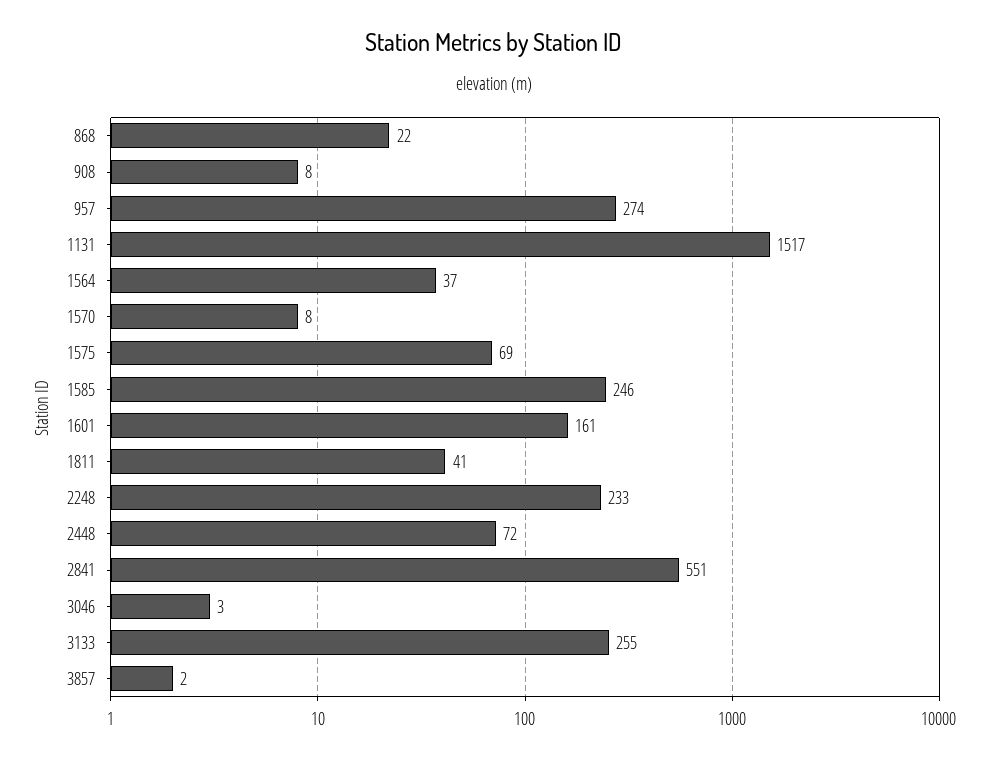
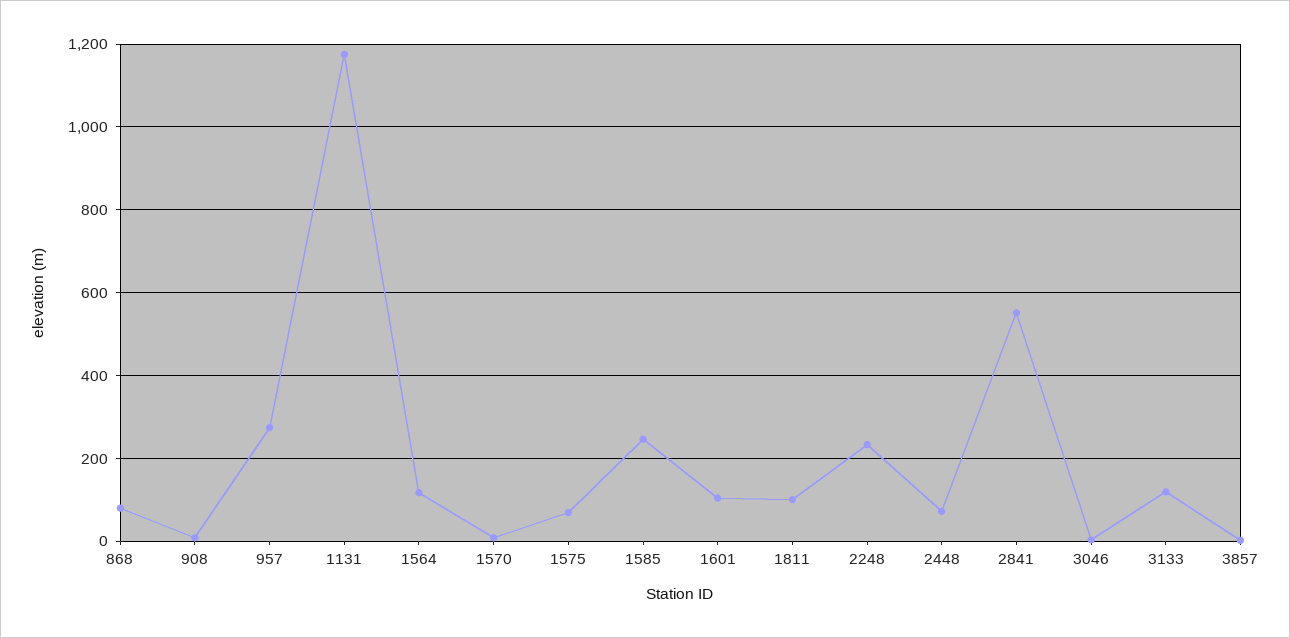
  {
-   "868": 22,
+   "868": 80,
    "908": 8,
    "957": 274,
-   "1131": 1517,
+   "1131": 1180,
-   "1564": 37,
+   "1564": 120,
    "1570": 8,
    "1575": 69,
    "1585": 246,
-   "1601": 161,
+   "1601": 100,
-   "1811": 41,
+   "1811": 100,
    "2248": 233,
    "2448": 72,
    "2841": 551,
    "3046": 3,
-   "3133": 255,
+   "3133": 120,
    "3857": 2
  }

